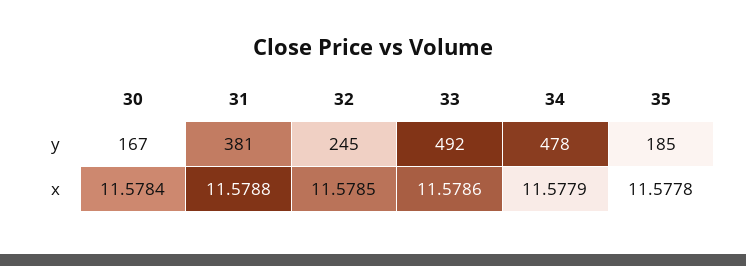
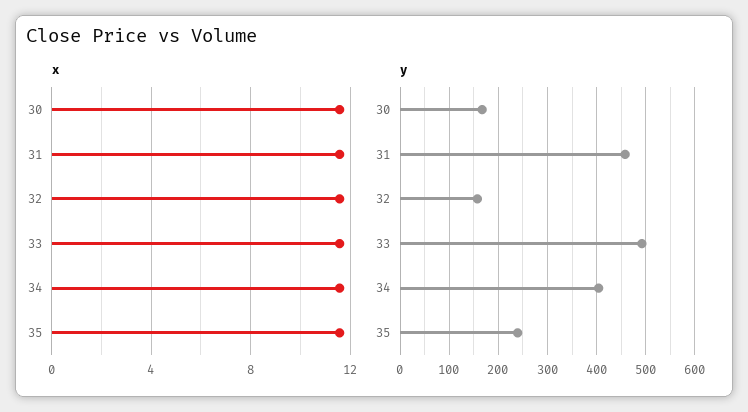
  {
    "y": {
      "30": 167,
-     "31": 381,
+     "31": 460,
-     "32": 245,
+     "32": 160,
      "33": 492,
-     "34": 478,
+     "34": 400,
-     "35": 185
+     "35": 240
    },
    "x": {
      "30": 11.5784,
      "31": 11.5788,
      "32": 11.5785,
      "33": 11.5786,
      "34": 11.5779,
      "35": 11.5778
    }
  }

